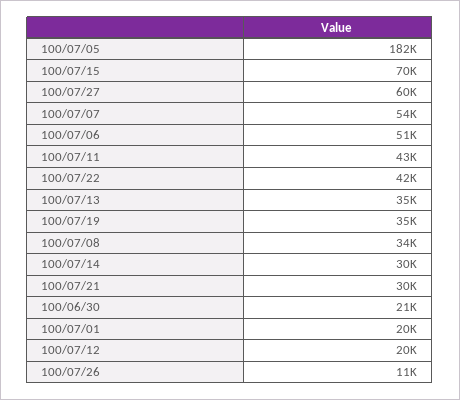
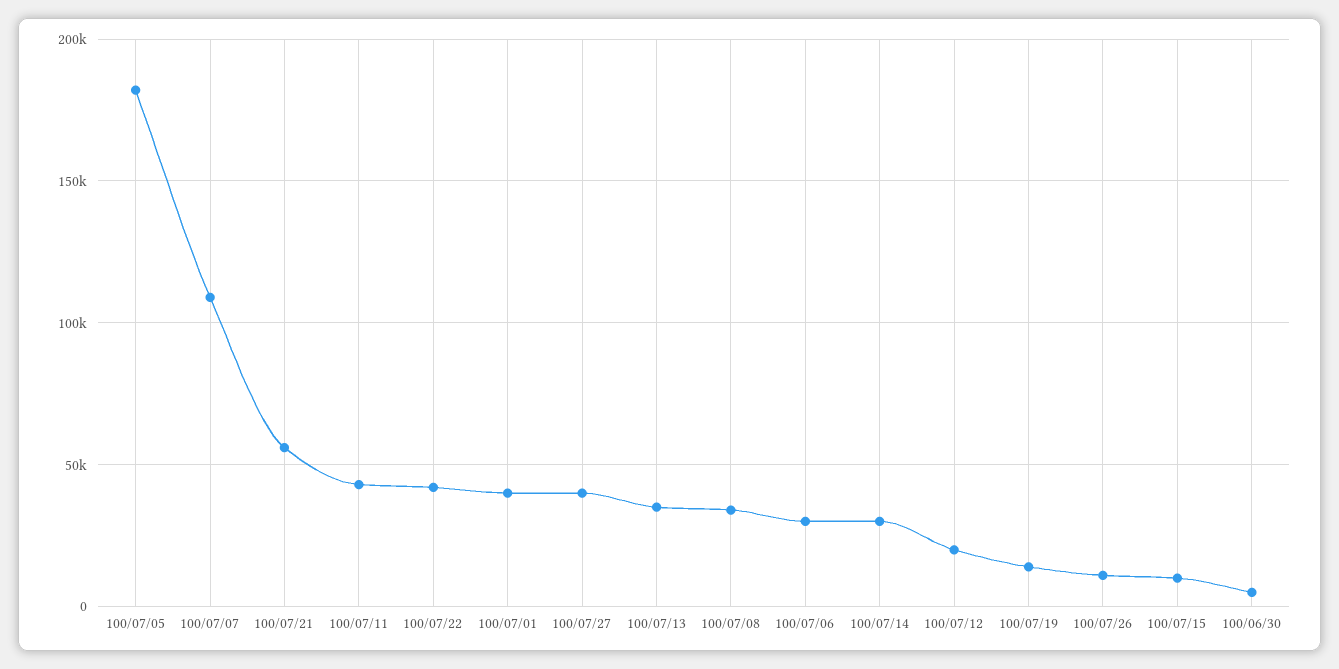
  {
    "100/07/05": 182000,
-   "100/07/15": 70000,
+   "100/07/15": 10000,
-   "100/07/27": 60000,
+   "100/07/27": 40000,
-   "100/07/07": 54000,
+   "100/07/07": 110000,
-   "100/07/06": 51000,
+   "100/07/06": 30000,
    "100/07/11": 43000,
    "100/07/22": 42000,
    "100/07/13": 35000,
-   "100/07/19": 35000,
+   "100/07/19": 15000,
    "100/07/08": 34000,
    "100/07/14": 30000,
-   "100/07/21": 30000,
+   "100/07/21": 55000,
-   "100/06/30": 21000,
+   "100/06/30": 5000,
-   "100/07/01": 20000,
+   "100/07/01": 40000,
    "100/07/12": 20000,
    "100/07/26": 11000
  }

